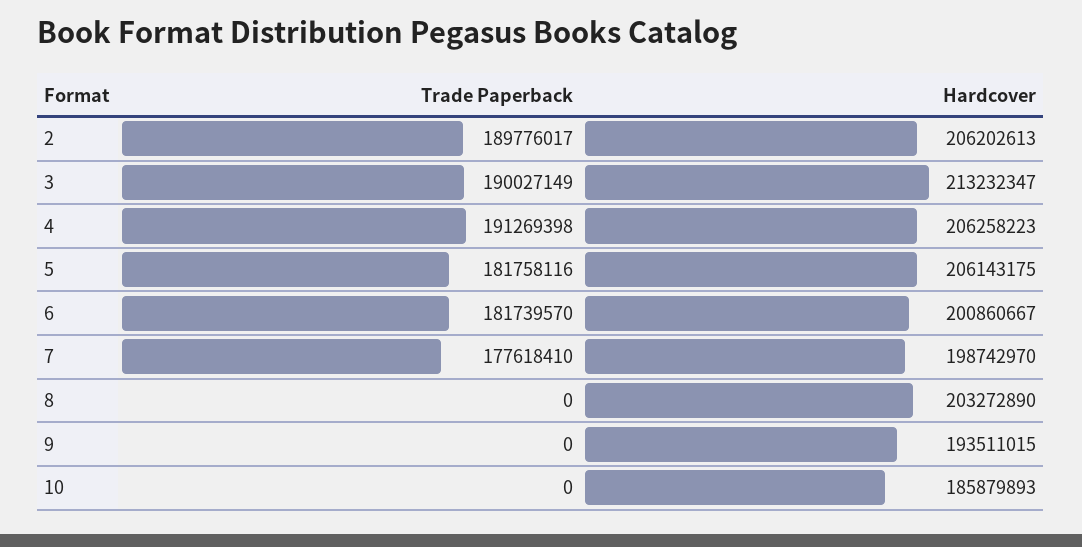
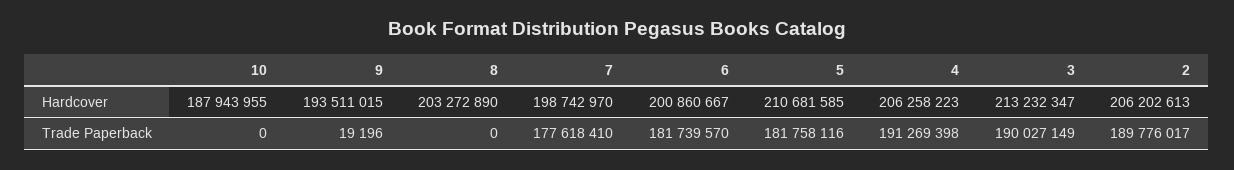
  {
    "Trade Paperback": {
      "2": 189776017,
      "3": 190027149,
      "4": 191269398,
      "5": 181758116,
      "6": 181739570,
      "7": 177618410,
      "8": 0,
-     "9": 0,
+     "9": 19196,
      "10": 0
    },
    "Hardcover": {
      "2": 206202613,
      "3": 213232347,
      "4": 206258223,
-     "5": 206143175,
+     "5": 210681585,
      "6": 200860667,
      "7": 198742970,
      "8": 203272890,
      "9": 193511015,
-     "10": 185879893
+     "10": 187943955
    }
  }

